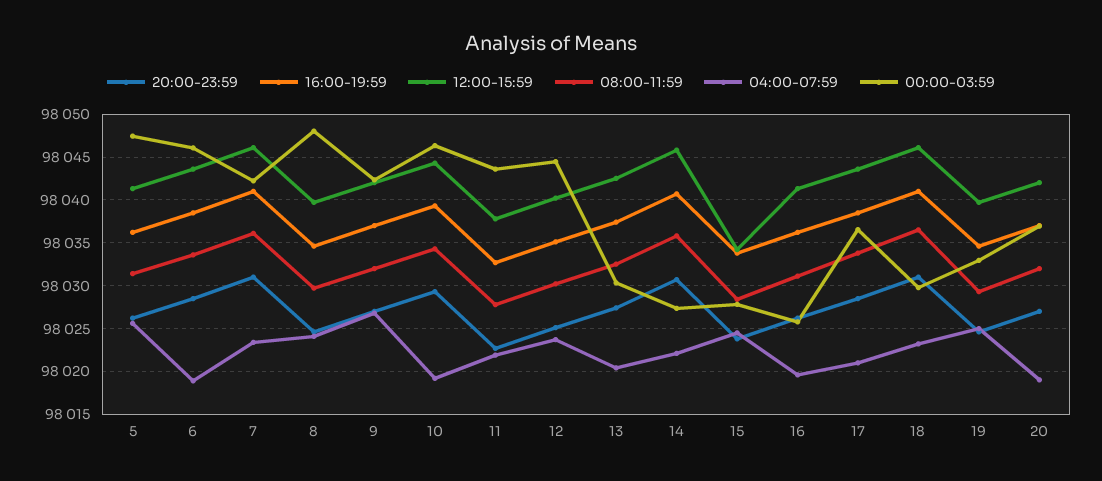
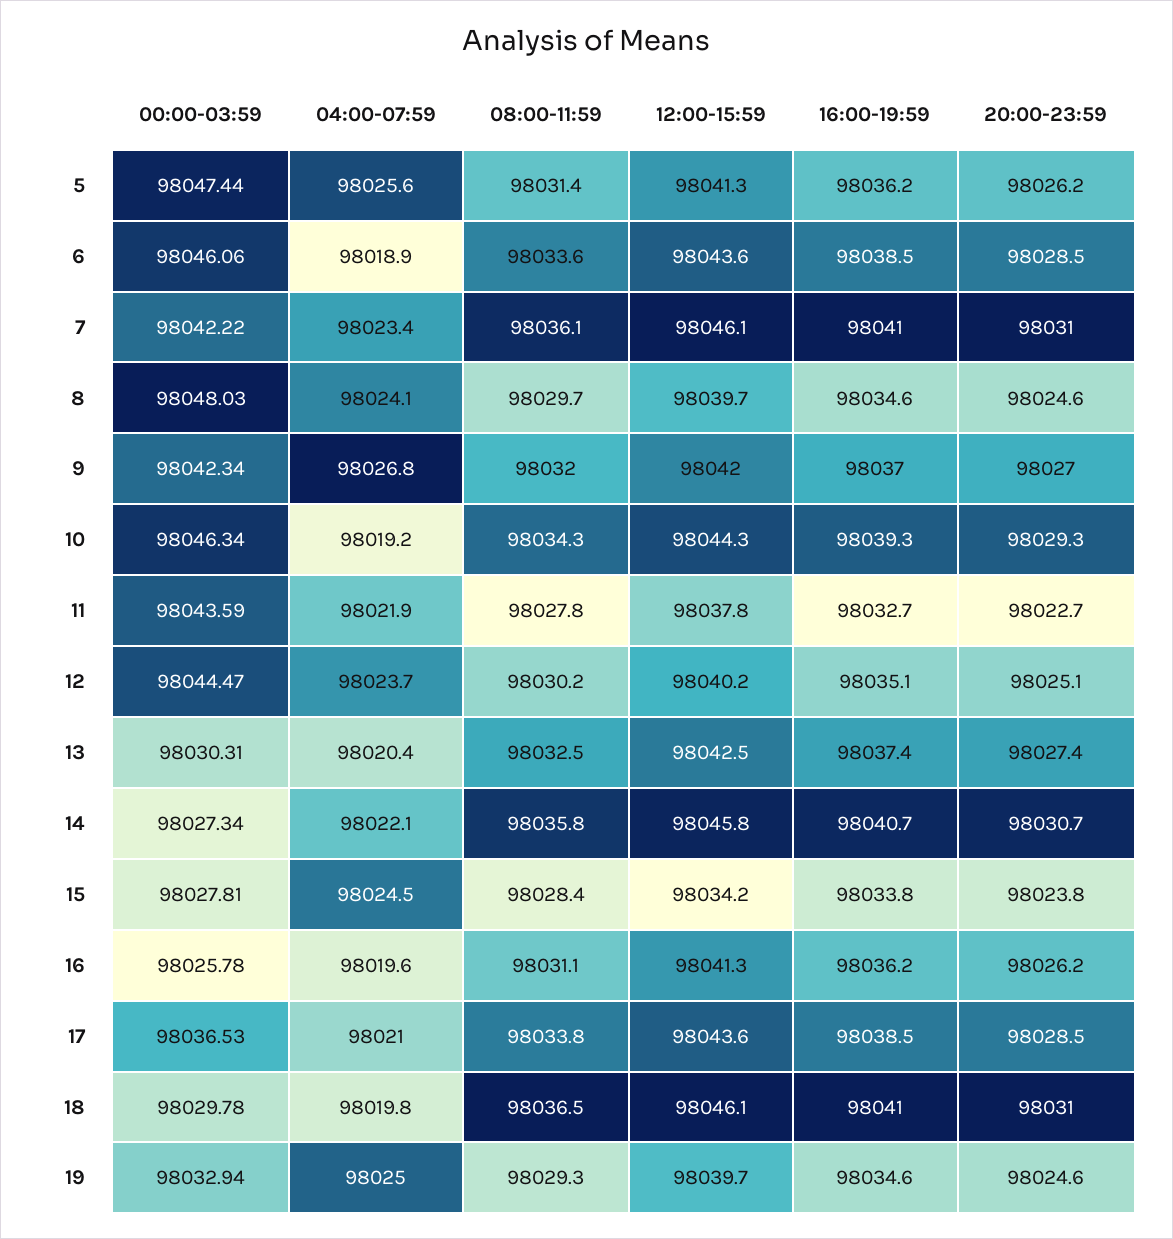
  {
    "20:00-23:59": {
      "5": 98026.2,
      "6": 98028.5,
      "7": 98031,
      "8": 98024.6,
      "9": 98027,
      "10": 98029.3,
      "11": 98022.7,
      "12": 98025.1,
      "13": 98027.4,
      "14": 98030.7,
      "15": 98023.8,
      "16": 98026.2,
      "17": 98028.5,
      "18": 98031,
-     "19": 98024.6,
+     "19": 98024.6
-     "20": 98027
    },
    "16:00-19:59": {
      "5": 98036.2,
      "6": 98038.5,
      "7": 98041,
      "8": 98034.6,
      "9": 98037,
      "10": 98039.3,
      "11": 98032.7,
      "12": 98035.1,
      "13": 98037.4,
      "14": 98040.7,
      "15": 98033.8,
      "16": 98036.2,
      "17": 98038.5,
      "18": 98041,
-     "19": 98034.6,
+     "19": 98034.6
-     "20": 98037
    },
    "12:00-15:59": {
      "5": 98041.3,
      "6": 98043.6,
      "7": 98046.1,
      "8": 98039.7,
      "9": 98042,
      "10": 98044.3,
      "11": 98037.8,
      "12": 98040.2,
      "13": 98042.5,
      "14": 98045.8,
      "15": 98034.2,
      "16": 98041.3,
      "17": 98043.6,
      "18": 98046.1,
-     "19": 98039.7,
+     "19": 98039.7
-     "20": 98042
    },
    "08:00-11:59": {
      "5": 98031.4,
      "6": 98033.6,
      "7": 98036.1,
      "8": 98029.7,
      "9": 98032,
      "10": 98034.3,
      "11": 98027.8,
      "12": 98030.2,
      "13": 98032.5,
      "14": 98035.8,
      "15": 98028.4,
      "16": 98031.1,
      "17": 98033.8,
      "18": 98036.5,
-     "19": 98029.3,
+     "19": 98029.3
-     "20": 98032
    },
    "04:00-07:59": {
      "5": 98025.6,
      "6": 98018.9,
      "7": 98023.4,
      "8": 98024.1,
      "9": 98026.8,
      "10": 98019.2,
      "11": 98021.9,
      "12": 98023.7,
      "13": 98020.4,
      "14": 98022.1,
      "15": 98024.5,
      "16": 98019.6,
      "17": 98021,
-     "18": 98023,
+     "18": 98019.8,
-     "19": 98025,
+     "19": 98025
-     "20": 98019
    },
    "00:00-03:59": {
      "5": 98047.44,
      "6": 98046.06,
      "7": 98042.22,
      "8": 98048.03,
      "9": 98042.34,
      "10": 98046.34,
      "11": 98043.59,
      "12": 98044.47,
      "13": 98030.31,
      "14": 98027.34,
      "15": 98027.81,
      "16": 98025.78,
      "17": 98036.53,
      "18": 98029.78,
-     "19": 98032.94,
+     "19": 98032.94
-     "20": 98037
    }
  }

